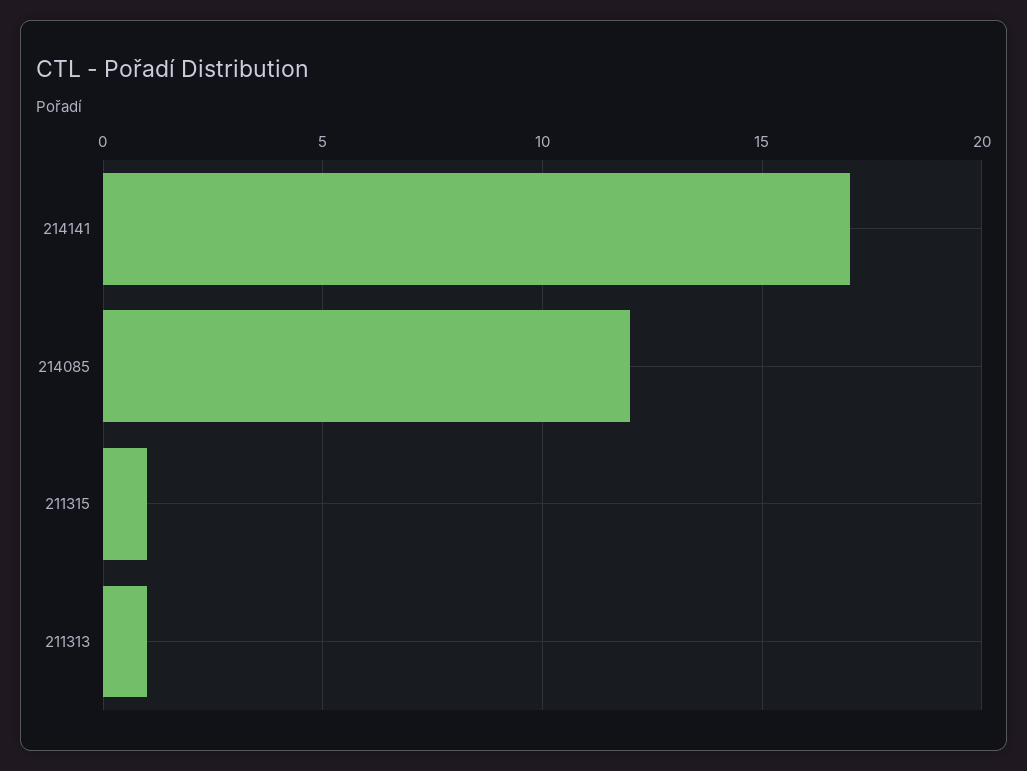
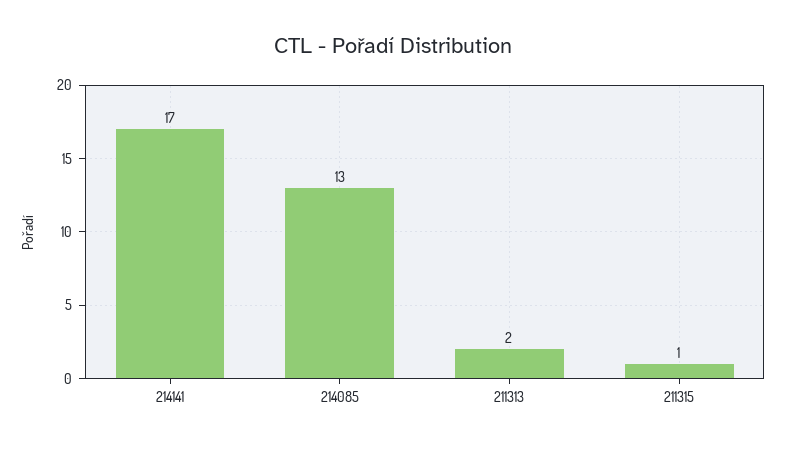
  {
    "214141": 17,
-   "214085": 12,
+   "214085": 13,
    "211315": 1,
-   "211313": 1
+   "211313": 2
  }

